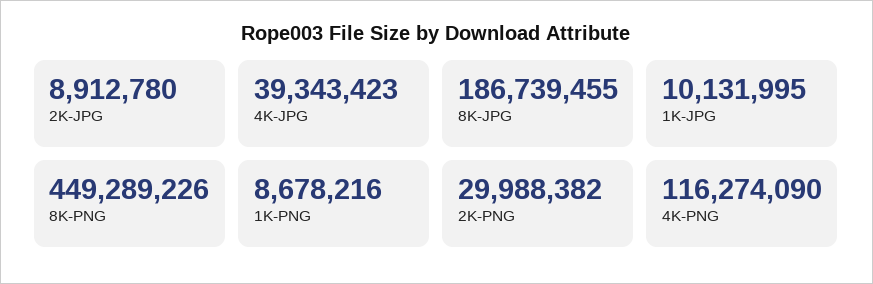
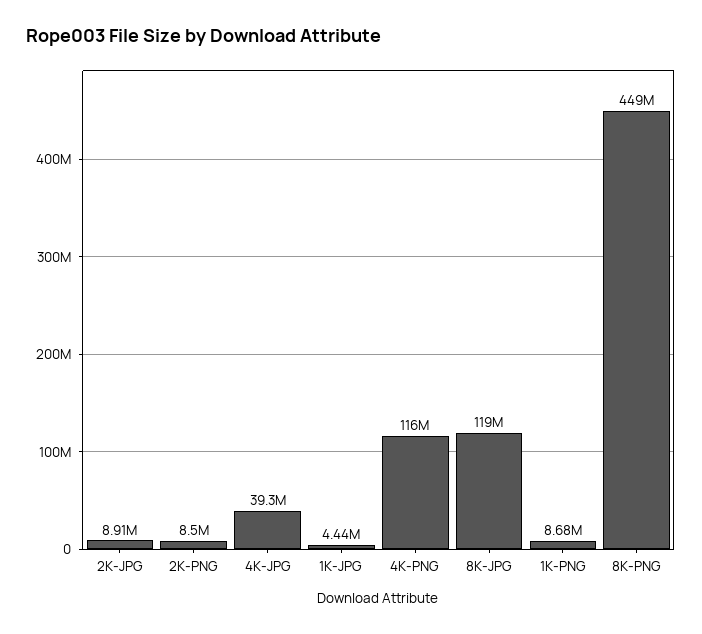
  {
    "2K-JPG": 8912780,
    "4K-JPG": 39343423,
-   "8K-JPG": 186739455,
+   "8K-JPG": 119000000,
-   "1K-JPG": 10131995,
+   "1K-JPG": 4440000,
    "8K-PNG": 449289226,
    "1K-PNG": 8678216,
-   "2K-PNG": 29988382,
+   "2K-PNG": 8500000,
    "4K-PNG": 116274090
  }

